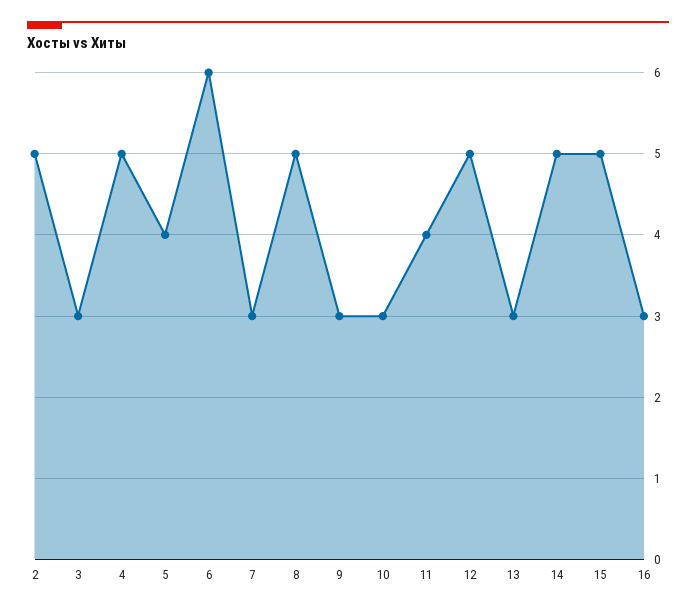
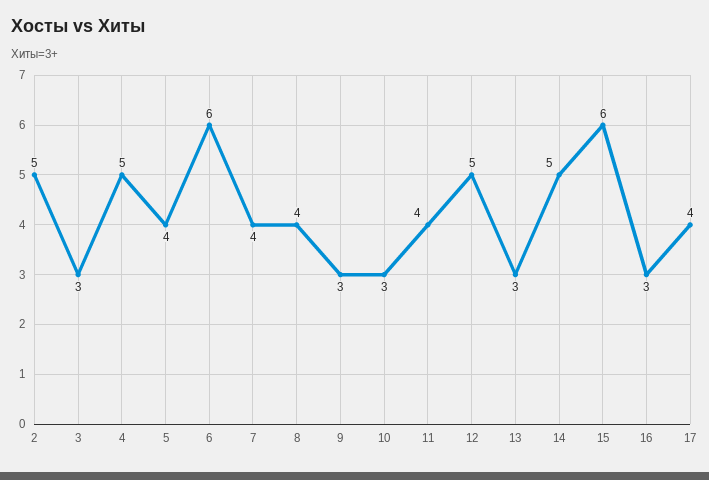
  {
    "2": 5,
    "3": 3,
    "4": 5,
    "5": 4,
    "6": 6,
-   "7": 3,
+   "7": 4,
-   "8": 5,
+   "8": 4,
    "9": 3,
    "10": 3,
    "11": 4,
    "12": 5,
    "13": 3,
    "14": 5,
-   "15": 5,
+   "15": 6,
-   "16": 3
+   "16": 3,
+   "17": 4
  }

